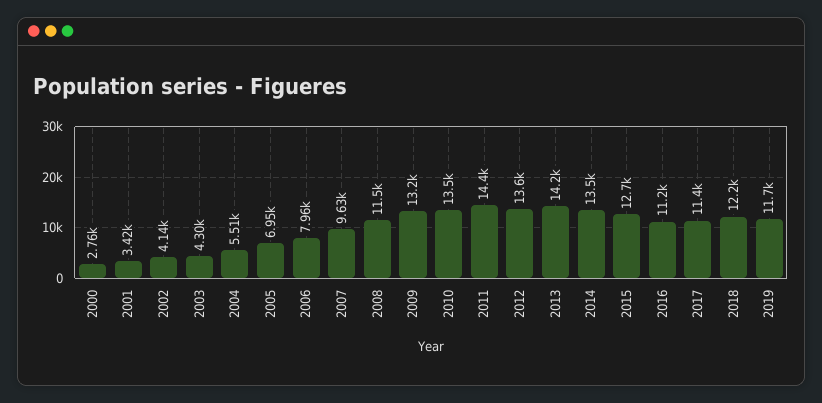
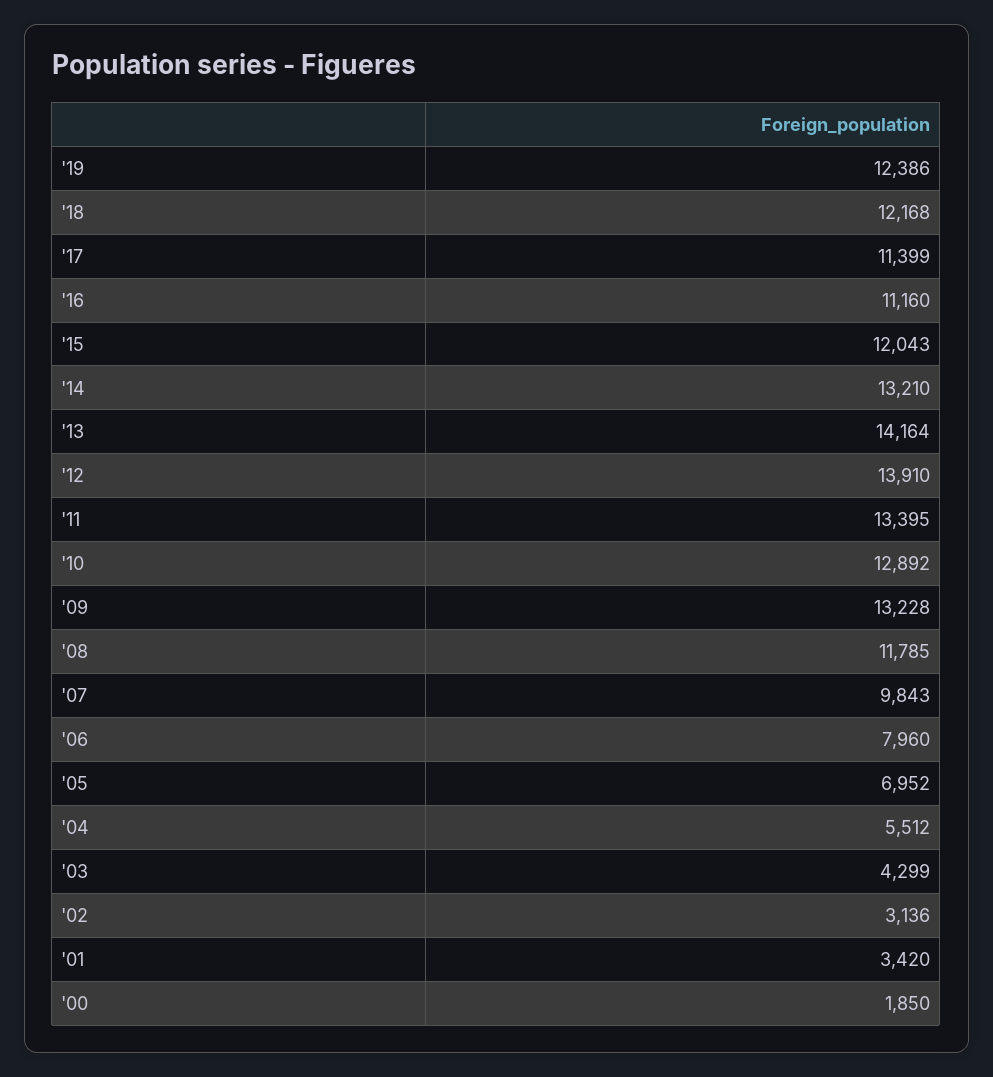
  {
-   "2000": 2760,
+   "2000": 1850,
    "2001": 3420,
-   "2002": 4140,
+   "2002": 3136,
    "2003": 4299,
    "2004": 5512,
    "2005": 6952,
    "2006": 7960,
-   "2007": 9630,
+   "2007": 9843,
-   "2008": 11500,
+   "2008": 11785,
    "2009": 13228,
-   "2010": 13500,
+   "2010": 12892,
-   "2011": 14400,
+   "2011": 13395,
-   "2012": 13600,
+   "2012": 13910,
    "2013": 14164,
-   "2014": 13500,
+   "2014": 13210,
-   "2015": 12700,
+   "2015": 12043,
    "2016": 11160,
    "2017": 11399,
    "2018": 12168,
-   "2019": 11700
+   "2019": 12386
  }

